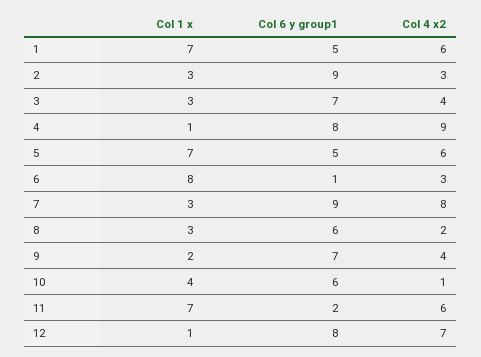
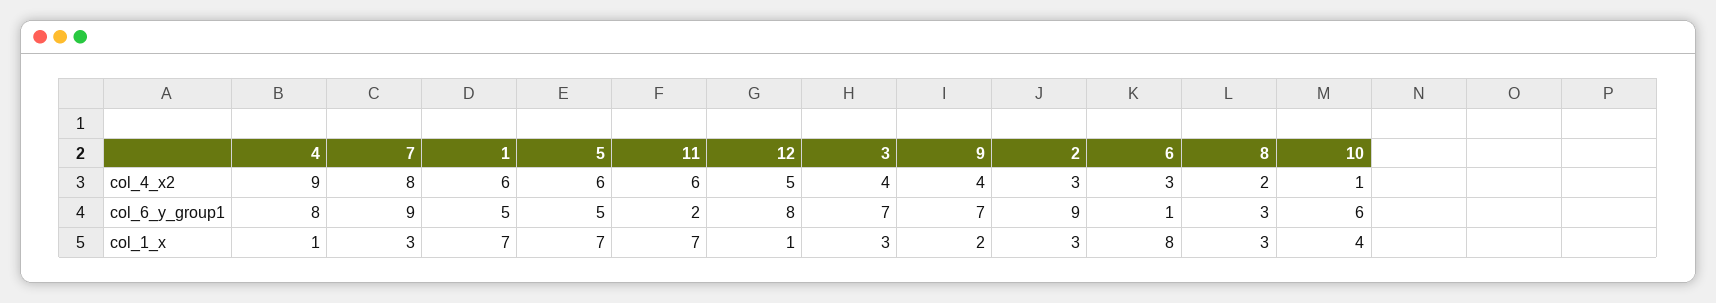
  {
    "Col 1 x": {
      "1": 7,
      "2": 3,
      "3": 3,
      "4": 1,
      "5": 7,
      "6": 8,
      "7": 3,
      "8": 3,
      "9": 2,
      "10": 4,
      "11": 7,
      "12": 1
    },
    "Col 6 y group1": {
      "1": 5,
      "2": 9,
      "3": 7,
      "4": 8,
      "5": 5,
      "6": 1,
      "7": 9,
-     "8": 6,
+     "8": 3,
      "9": 7,
      "10": 6,
      "11": 2,
      "12": 8
    },
    "Col 4 x2": {
      "1": 6,
      "2": 3,
      "3": 4,
      "4": 9,
      "5": 6,
      "6": 3,
      "7": 8,
      "8": 2,
      "9": 4,
      "10": 1,
      "11": 6,
-     "12": 7
+     "12": 5
    }
  }

